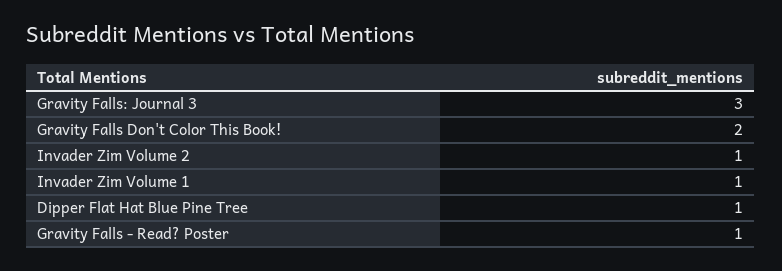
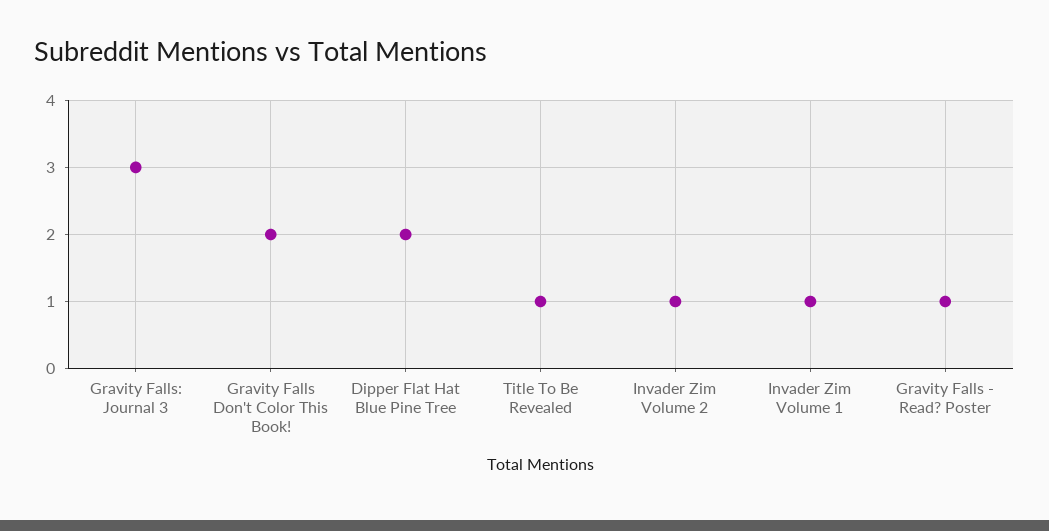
  {
    "Gravity Falls: Journal 3": 3,
    "Gravity Falls Don't Color This Book!": 2,
    "Invader Zim Volume 2": 1,
    "Invader Zim Volume 1": 1,
-   "Dipper Flat Hat Blue Pine Tree": 1,
+   "Dipper Flat Hat Blue Pine Tree": 2,
-   "Gravity Falls - Read? Poster": 1
+   "Gravity Falls - Read? Poster": 1,
+   "Title To Be Revealed": 1
  }

